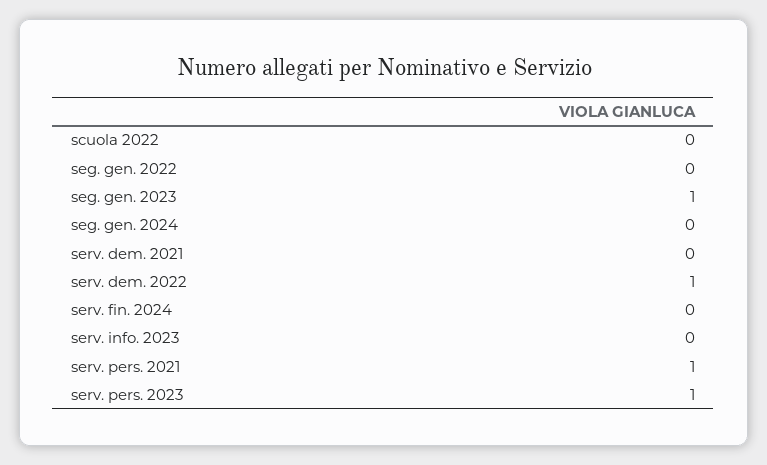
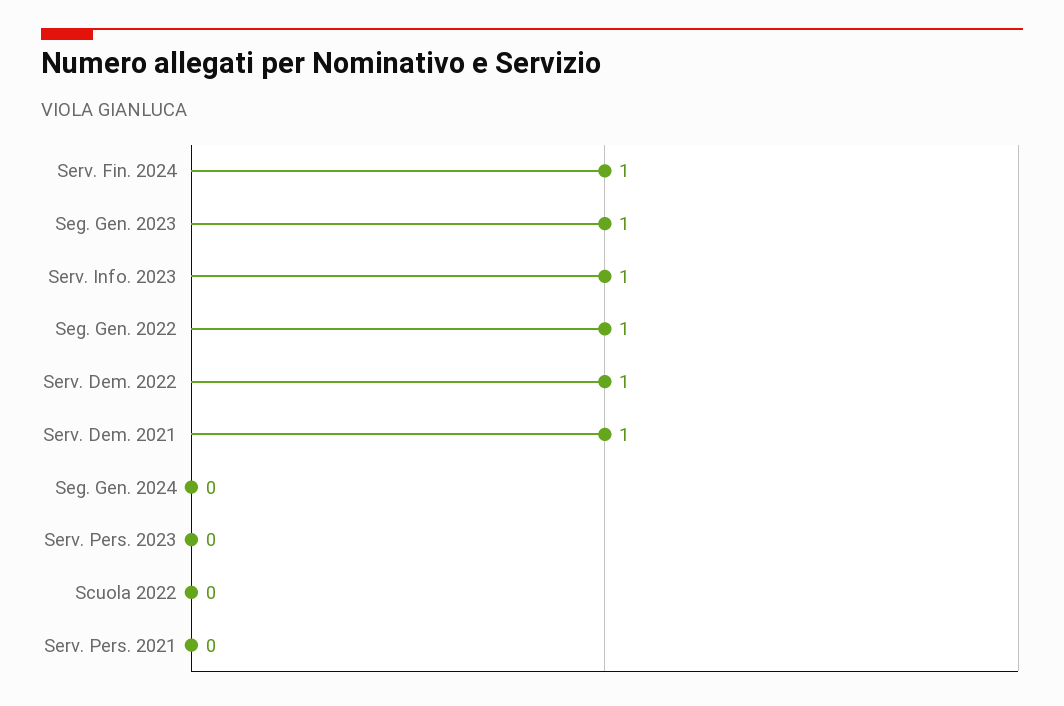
  {
    "scuola 2022": 0,
-   "seg. gen. 2022": 0,
+   "seg. gen. 2022": 1,
    "seg. gen. 2023": 1,
    "seg. gen. 2024": 0,
-   "serv. dem. 2021": 0,
+   "serv. dem. 2021": 1,
    "serv. dem. 2022": 1,
-   "serv. fin. 2024": 0,
+   "serv. fin. 2024": 1,
-   "serv. info. 2023": 0,
+   "serv. info. 2023": 1,
-   "serv. pers. 2021": 1,
+   "serv. pers. 2021": 0,
-   "serv. pers. 2023": 1
+   "serv. pers. 2023": 0
  }

